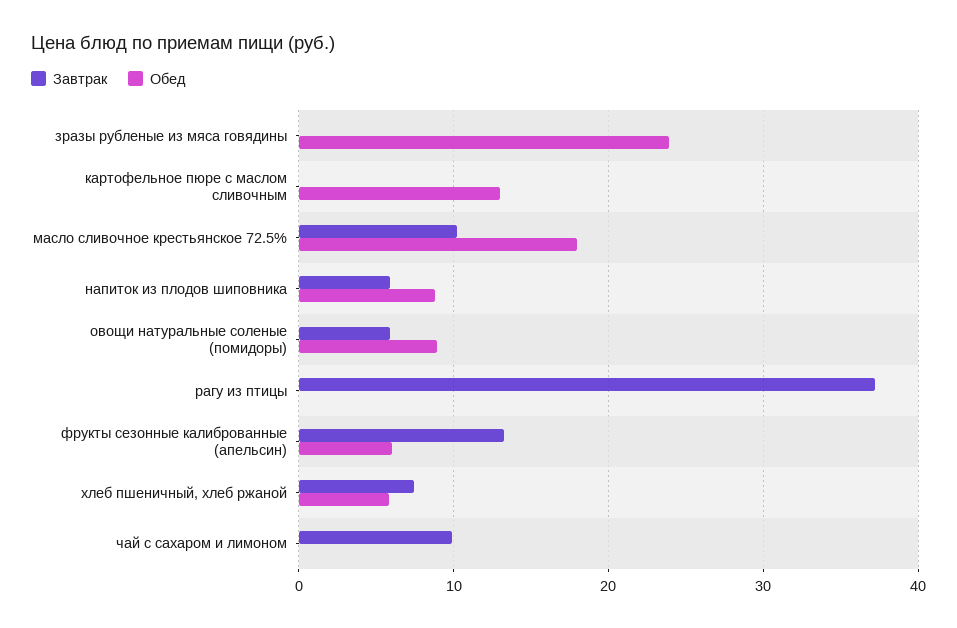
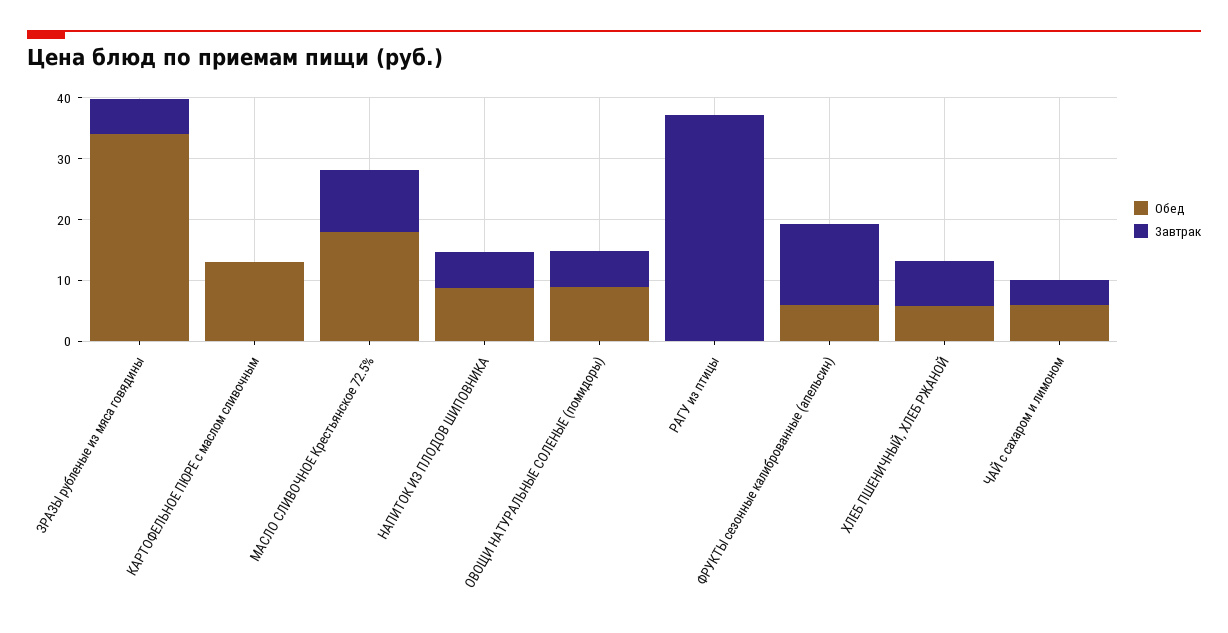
  {
    "Завтрак": {
-     "зразы рубленые из мяса говядины": 0,
+     "зразы рубленые из мяса говядины": 6,
      "картофельное пюре с маслом сливочным": 0,
      "масло сливочное крестьянское 72.5%": 10,
      "напиток из плодов шиповника": 6,
      "овощи натуральные соленые (помидоры)": 6,
      "рагу из птицы": 37,
      "фрукты сезонные калиброванные (апельсин)": 13,
      "хлеб пшеничный, хлеб ржаной": 7,
-     "чай с сахаром и лимоном": 10
+     "чай с сахаром и лимоном": 4
    },
    "Обед": {
-     "зразы рубленые из мяса говядины": 24,
+     "зразы рубленые из мяса говядины": 34,
      "картофельное пюре с маслом сливочным": 13,
      "масло сливочное крестьянское 72.5%": 18,
      "напиток из плодов шиповника": 9,
      "овощи натуральные соленые (помидоры)": 9,
      "рагу из птицы": 0,
      "фрукты сезонные калиброванные (апельсин)": 6,
      "хлеб пшеничный, хлеб ржаной": 6,
-     "чай с сахаром и лимоном": 0
+     "чай с сахаром и лимоном": 6
    }
  }

